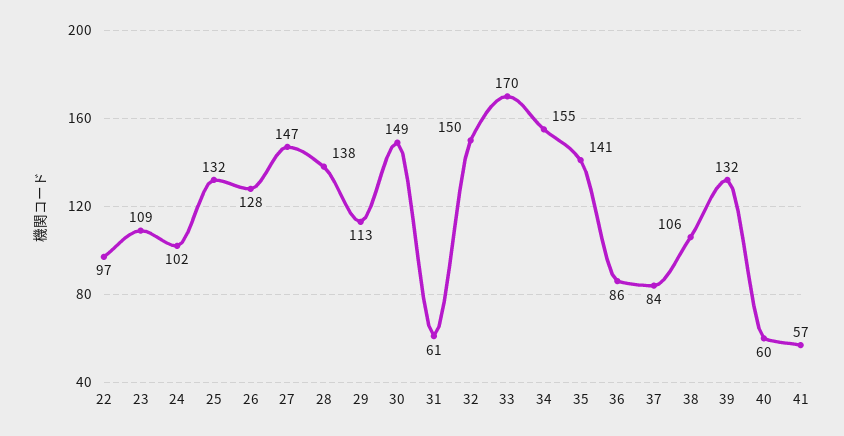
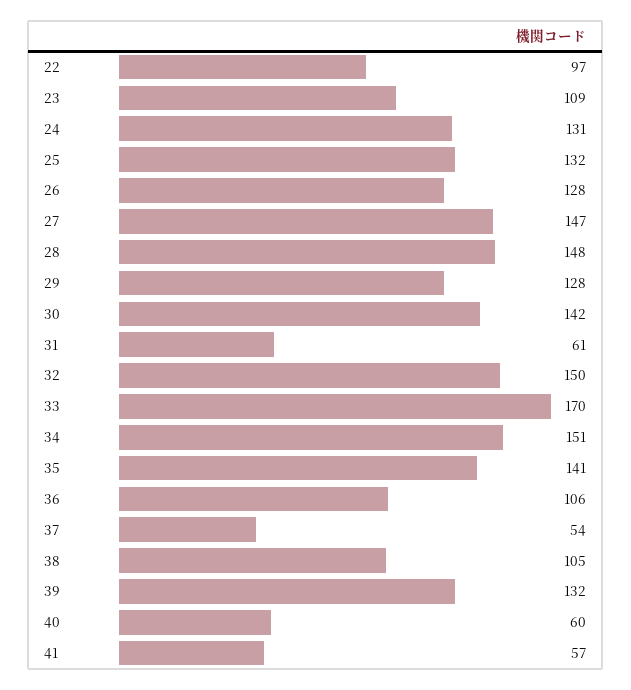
  {
    "22": 97,
    "23": 109,
-   "24": 102,
+   "24": 131,
    "25": 132,
    "26": 128,
    "27": 147,
-   "28": 138,
+   "28": 148,
-   "29": 113,
+   "29": 128,
-   "30": 149,
+   "30": 142,
    "31": 61,
    "32": 150,
    "33": 170,
-   "34": 155,
+   "34": 151,
    "35": 141,
-   "36": 86,
+   "36": 106,
-   "37": 84,
+   "37": 54,
-   "38": 106,
+   "38": 105,
    "39": 132,
    "40": 60,
    "41": 57
  }

